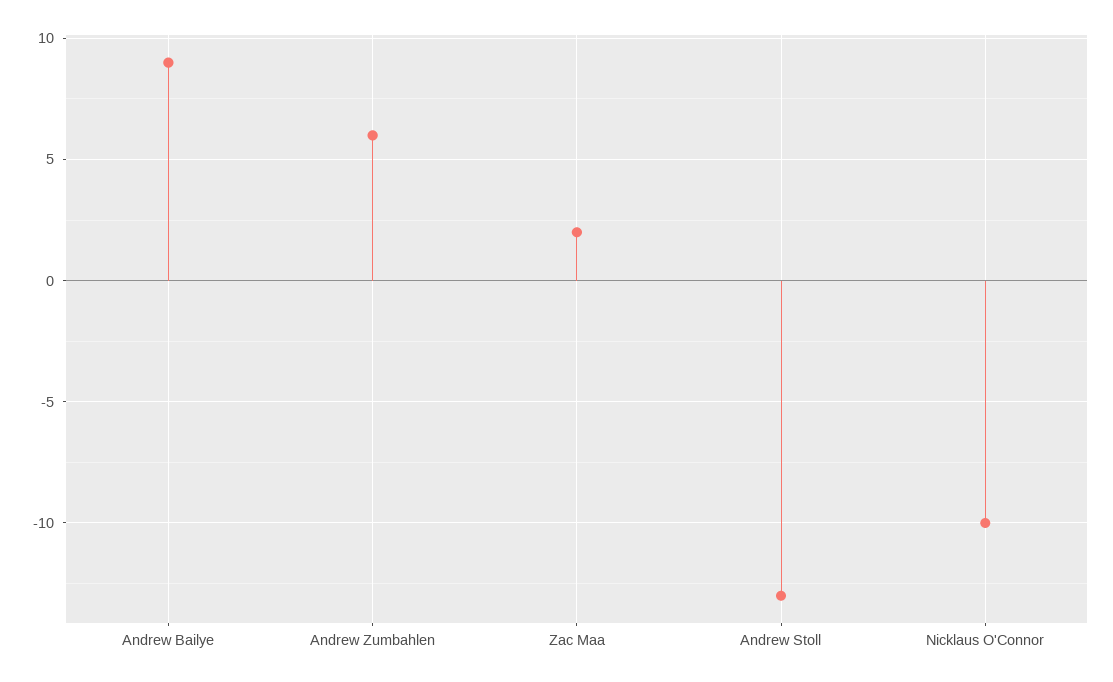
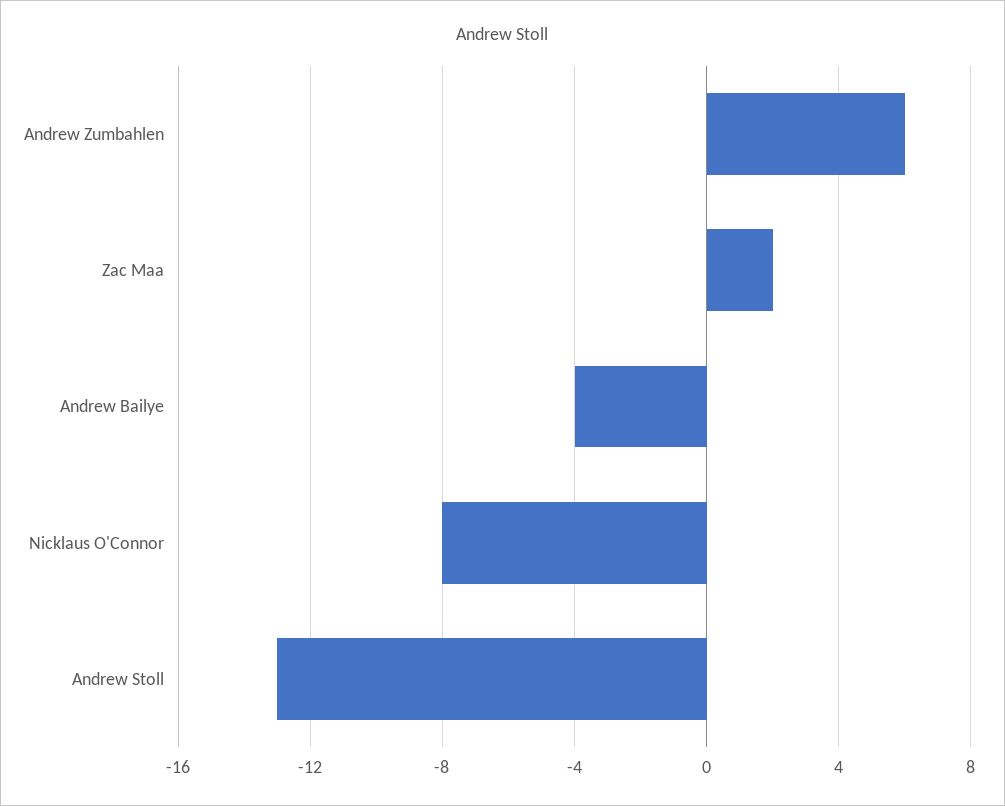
  {
-   "Andrew Bailye": 9,
+   "Andrew Bailye": -4,
    "Andrew Zumbahlen": 6,
    "Zac Maa": 2,
    "Andrew Stoll": -13,
-   "Nicklaus O'Connor": -10
+   "Nicklaus O'Connor": -8
  }

